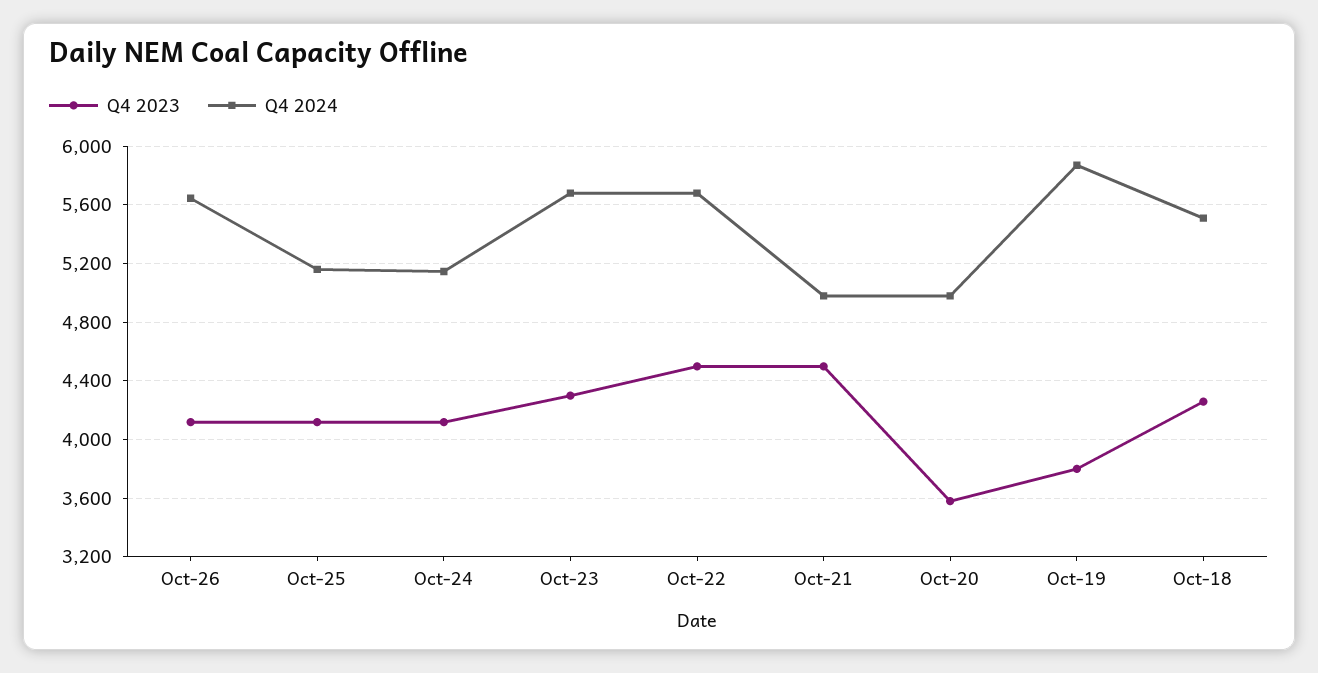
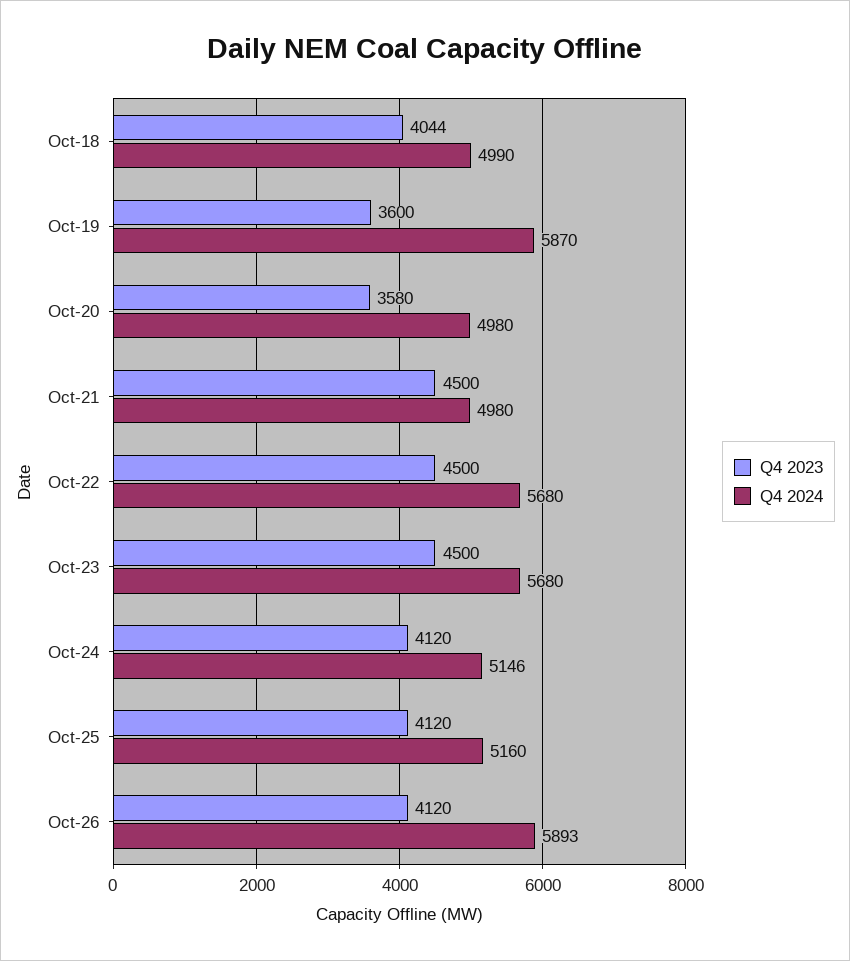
  {
    "Q4 2023": {
      "Oct-26": 4120,
      "Oct-25": 4120,
      "Oct-24": 4120,
-     "Oct-23": 4300,
+     "Oct-23": 4500,
      "Oct-22": 4500,
      "Oct-21": 4500,
      "Oct-20": 3580,
-     "Oct-19": 3800,
+     "Oct-19": 3600,
-     "Oct-18": 4250
+     "Oct-18": 4044
    },
    "Q4 2024": {
-     "Oct-26": 5650,
+     "Oct-26": 5893,
      "Oct-25": 5160,
      "Oct-24": 5146,
      "Oct-23": 5680,
      "Oct-22": 5680,
      "Oct-21": 4980,
      "Oct-20": 4980,
      "Oct-19": 5870,
-     "Oct-18": 5500
+     "Oct-18": 4990
    }
  }

